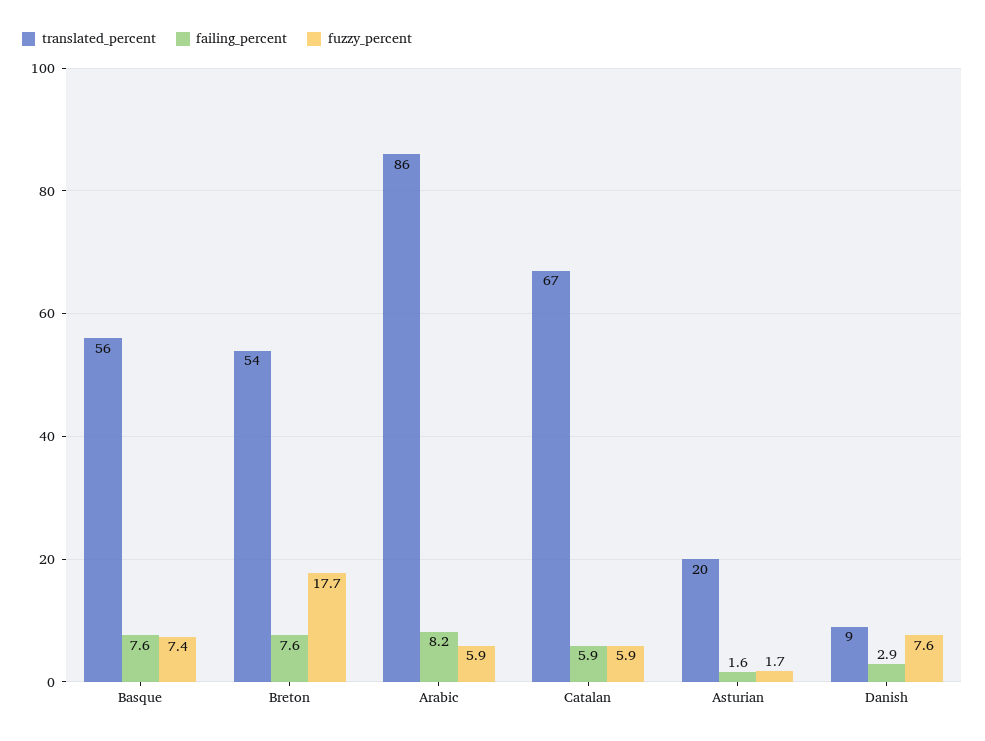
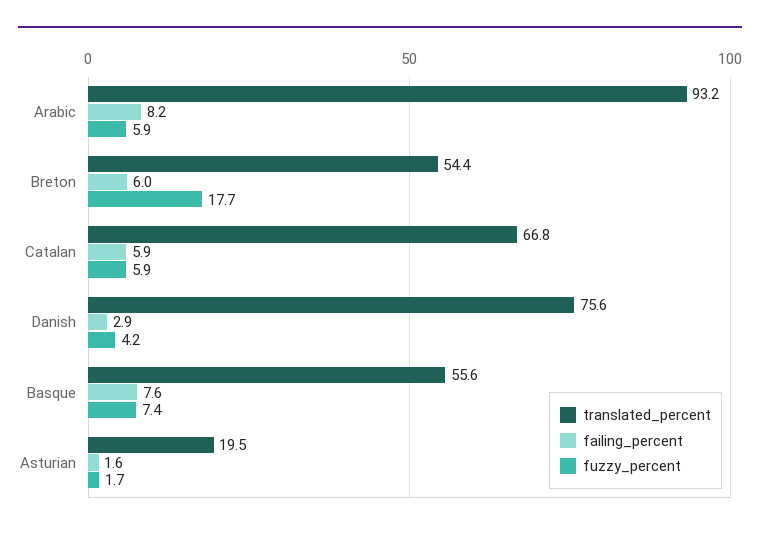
  {
    "translated_percent": {
      "Basque": 55.6,
      "Breton": 54.4,
-     "Arabic": 86,
+     "Arabic": 93.2,
      "Catalan": 66.8,
      "Asturian": 19.5,
-     "Danish": 9
+     "Danish": 75.6
    },
    "failing_percent": {
      "Basque": 7.6,
-     "Breton": 7.6,
+     "Breton": 6,
      "Arabic": 8.2,
      "Catalan": 5.9,
      "Asturian": 1.6,
      "Danish": 2.9
    },
    "fuzzy_percent": {
      "Basque": 7.4,
      "Breton": 17.7,
      "Arabic": 5.9,
      "Catalan": 5.9,
      "Asturian": 1.7,
-     "Danish": 7.6
+     "Danish": 4.2
    }
  }

